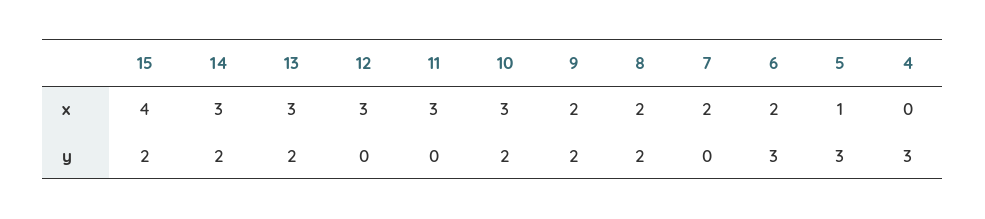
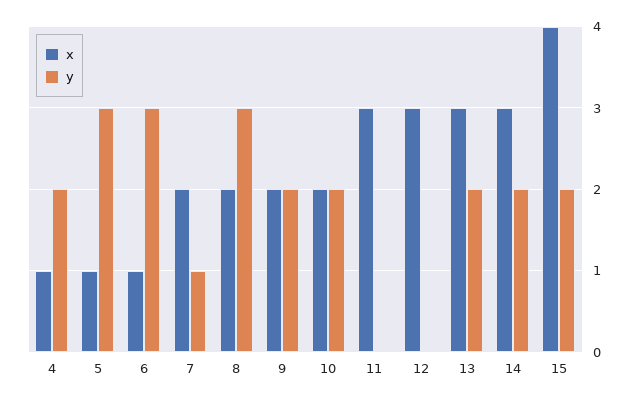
  {
    "x": {
      "15": 4,
      "14": 3,
      "13": 3,
      "12": 3,
      "11": 3,
-     "10": 3,
+     "10": 2,
      "9": 2,
      "8": 2,
      "7": 2,
-     "6": 2,
+     "6": 1,
      "5": 1,
-     "4": 0
+     "4": 1
    },
    "y": {
      "15": 2,
      "14": 2,
      "13": 2,
      "12": 0,
      "11": 0,
      "10": 2,
      "9": 2,
-     "8": 2,
+     "8": 3,
-     "7": 0,
+     "7": 1,
      "6": 3,
      "5": 3,
-     "4": 3
+     "4": 2
    }
  }

